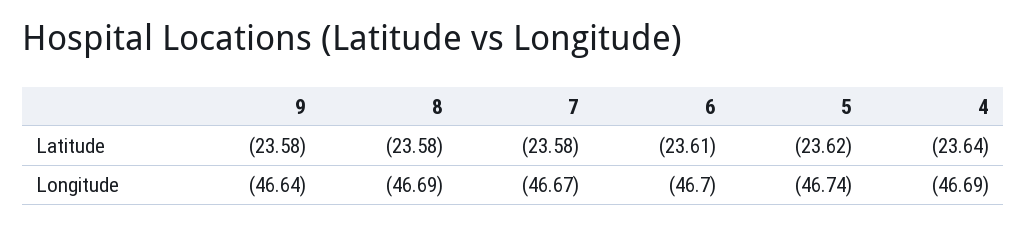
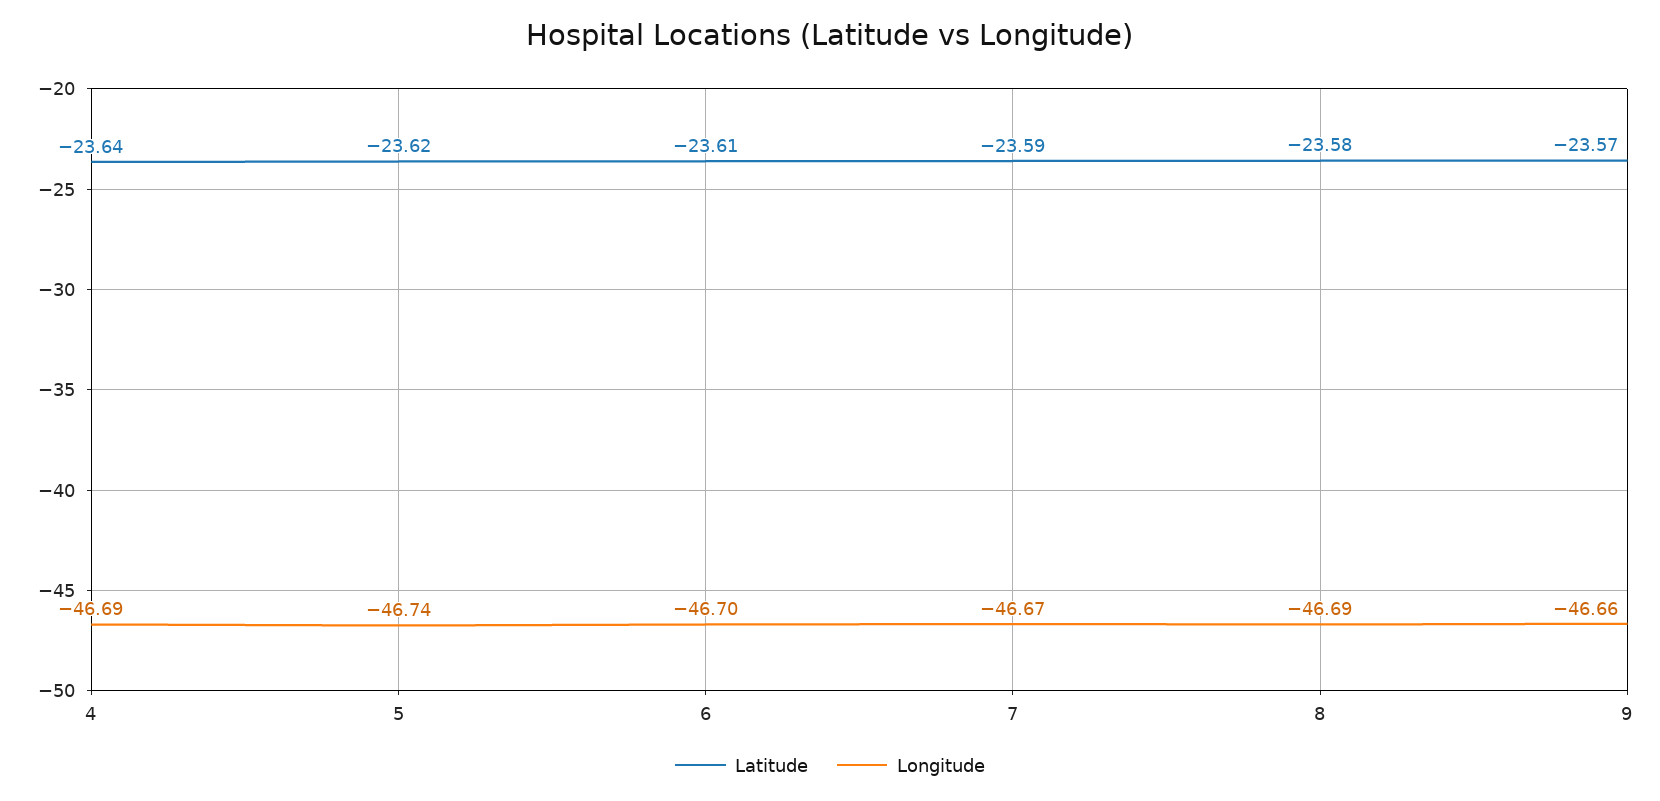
  {
    "Latitude": {
-     "9": -23.58,
+     "9": -23.57,
      "8": -23.58,
-     "7": -23.58,
+     "7": -23.59,
      "6": -23.61,
      "5": -23.62,
      "4": -23.64
    },
    "Longitude": {
-     "9": -46.64,
+     "9": -46.66,
      "8": -46.69,
      "7": -46.67,
      "6": -46.7,
      "5": -46.74,
      "4": -46.69
    }
  }

